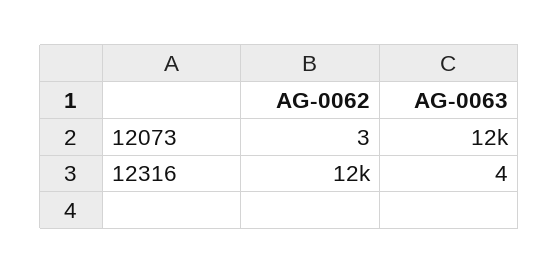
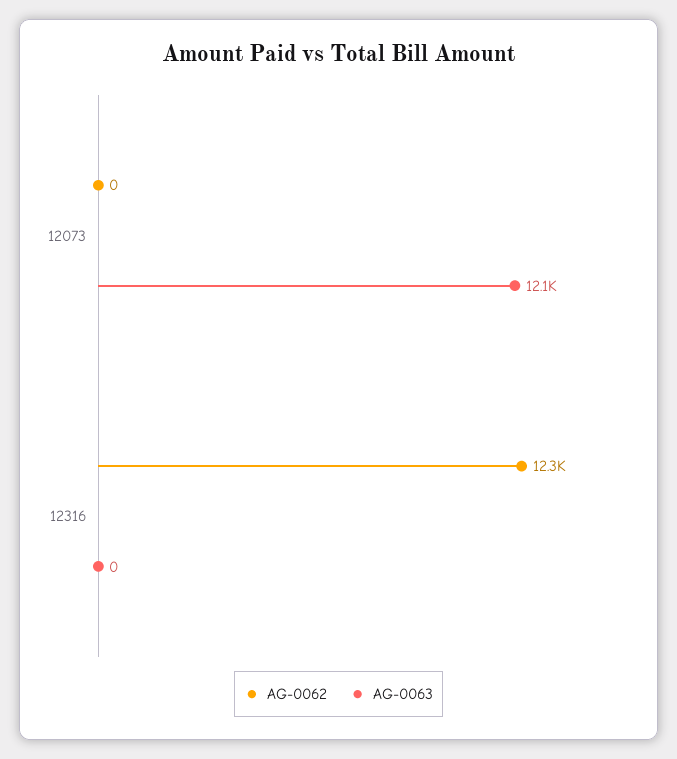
  {
    "AG-0062": {
-     "12073": 3,
+     "12073": 0,
      "12316": 12300
    },
    "AG-0063": {
      "12073": 12100,
-     "12316": 4
+     "12316": 0
    }
  }

